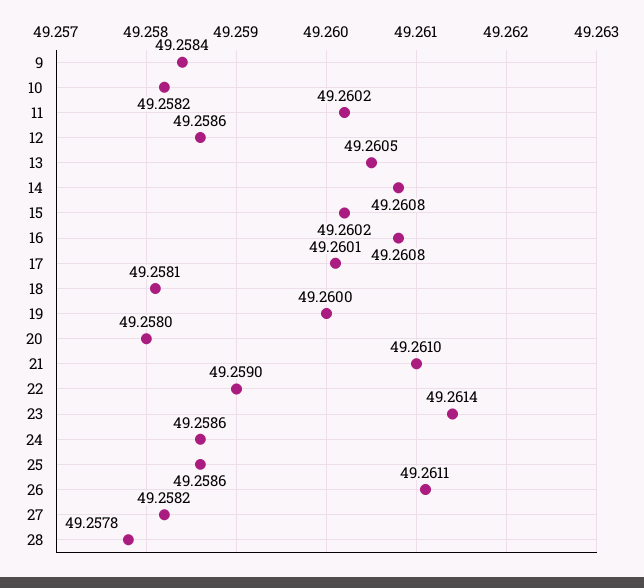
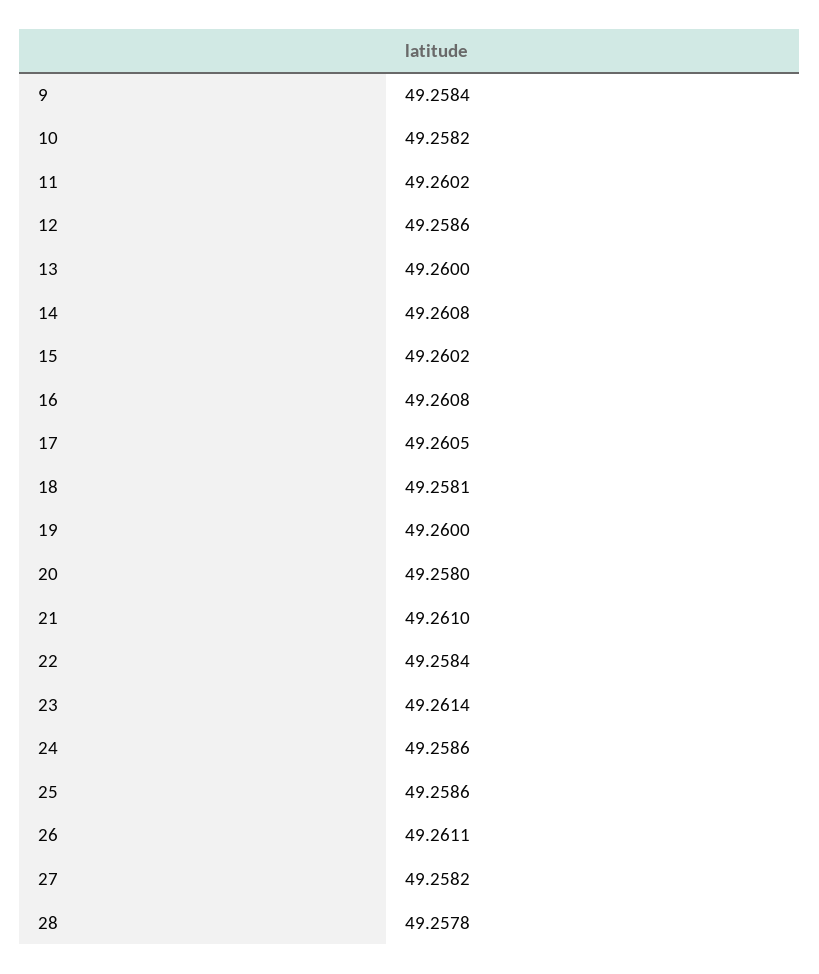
  {
    "9": 49.2584,
    "10": 49.2582,
    "11": 49.2602,
    "12": 49.2586,
-   "13": 49.2605,
+   "13": 49.26,
    "14": 49.2608,
    "15": 49.2602,
    "16": 49.2608,
-   "17": 49.2601,
+   "17": 49.2605,
    "18": 49.2581,
    "19": 49.26,
    "20": 49.258,
    "21": 49.261,
-   "22": 49.259,
+   "22": 49.2584,
    "23": 49.2614,
    "24": 49.2586,
    "25": 49.2586,
    "26": 49.2611,
    "27": 49.2582,
    "28": 49.2578
  }

